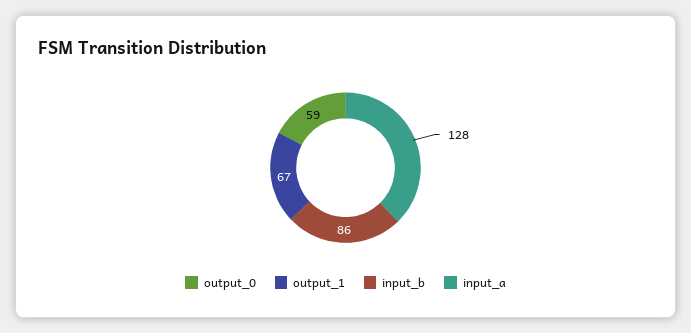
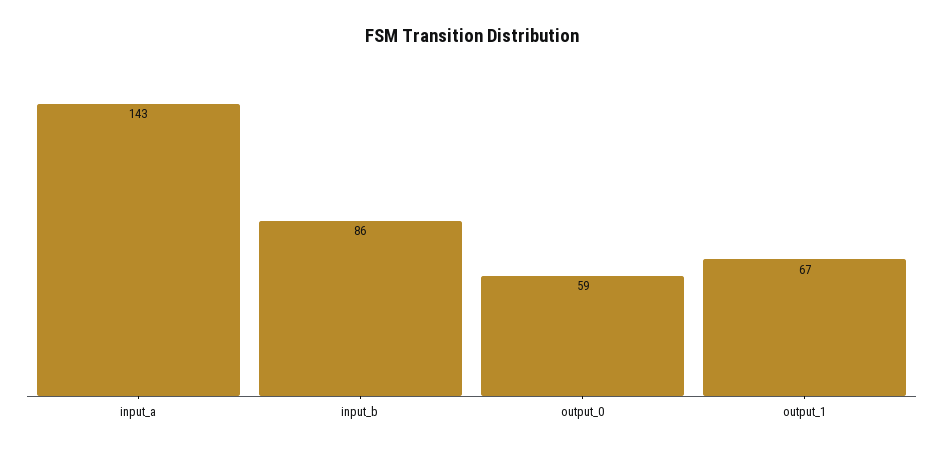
  {
    "output_0": 59,
    "output_1": 67,
    "input_b": 86,
-   "input_a": 128
+   "input_a": 143
  }

